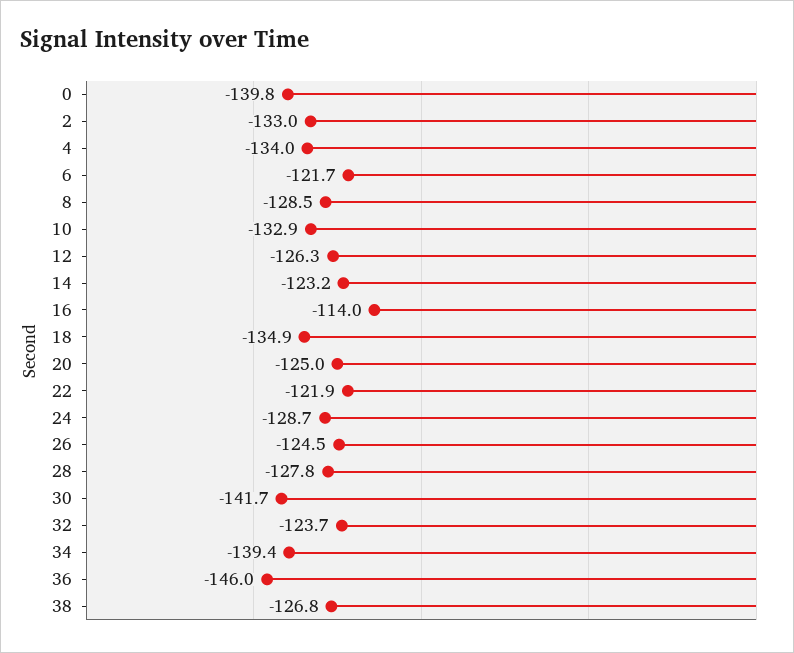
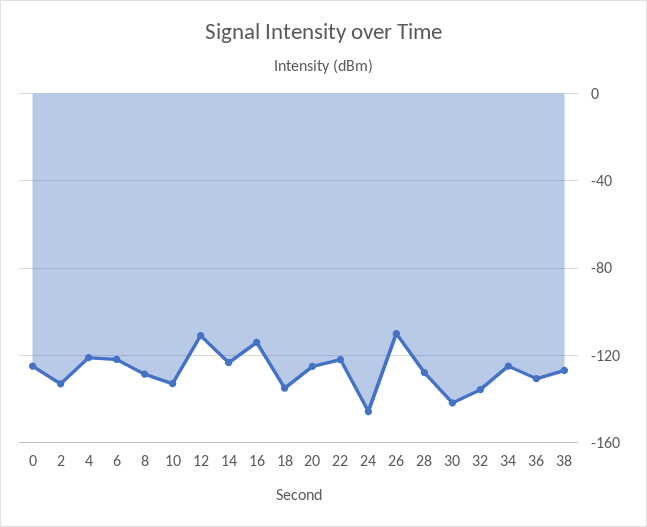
  {
-   "0": -139.8,
+   "0": -125,
    "2": -133,
-   "4": -134,
+   "4": -120,
    "6": -121.7,
    "8": -128.5,
    "10": -132.9,
-   "12": -126.3,
+   "12": -110,
    "14": -123.2,
    "16": -114,
    "18": -134.9,
    "20": -125,
    "22": -121.9,
-   "24": -128.7,
+   "24": -145,
-   "26": -124.5,
+   "26": -110,
    "28": -127.8,
    "30": -141.7,
-   "32": -123.7,
+   "32": -135,
-   "34": -139.4,
+   "34": -125,
-   "36": -146,
+   "36": -130,
    "38": -126.8
  }

